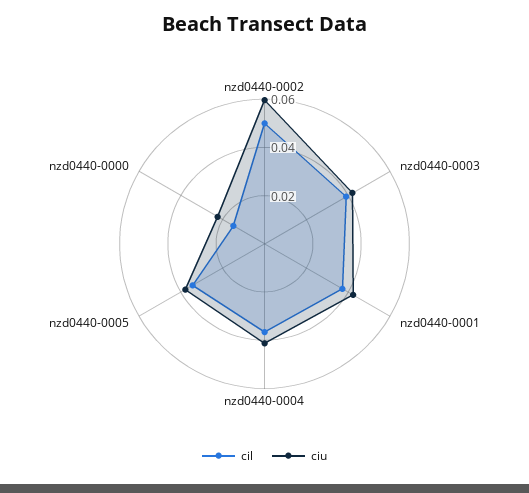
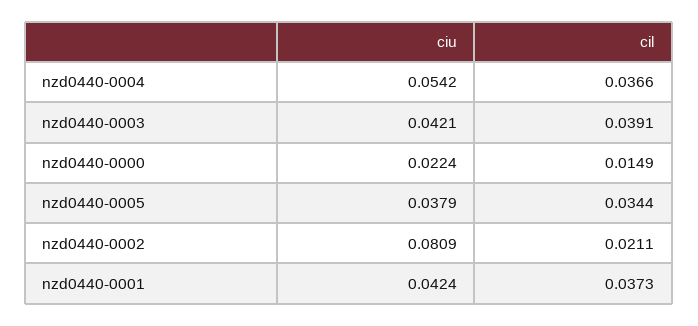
  {
    "cil": {
-     "nzd0440-0002": 0.05,
+     "nzd0440-0002": 0.0211,
      "nzd0440-0003": 0.0391,
      "nzd0440-0001": 0.0373,
      "nzd0440-0004": 0.0366,
      "nzd0440-0005": 0.0344,
      "nzd0440-0000": 0.0149
    },
    "ciu": {
-     "nzd0440-0002": 0.06,
+     "nzd0440-0002": 0.0809,
      "nzd0440-0003": 0.0421,
      "nzd0440-0001": 0.0424,
-     "nzd0440-0004": 0.04,
+     "nzd0440-0004": 0.0542,
      "nzd0440-0005": 0.0379,
      "nzd0440-0000": 0.0224
    }
  }

